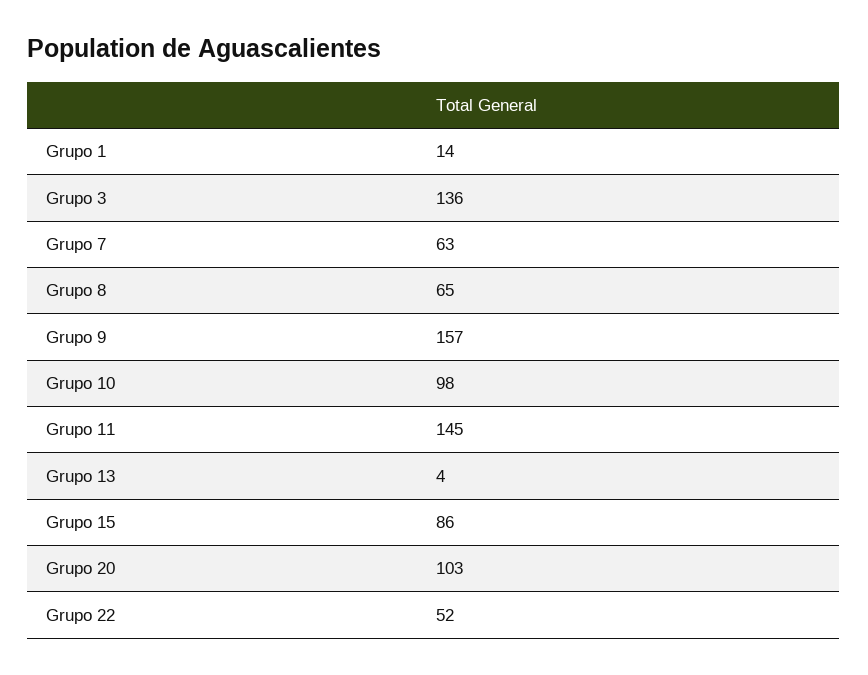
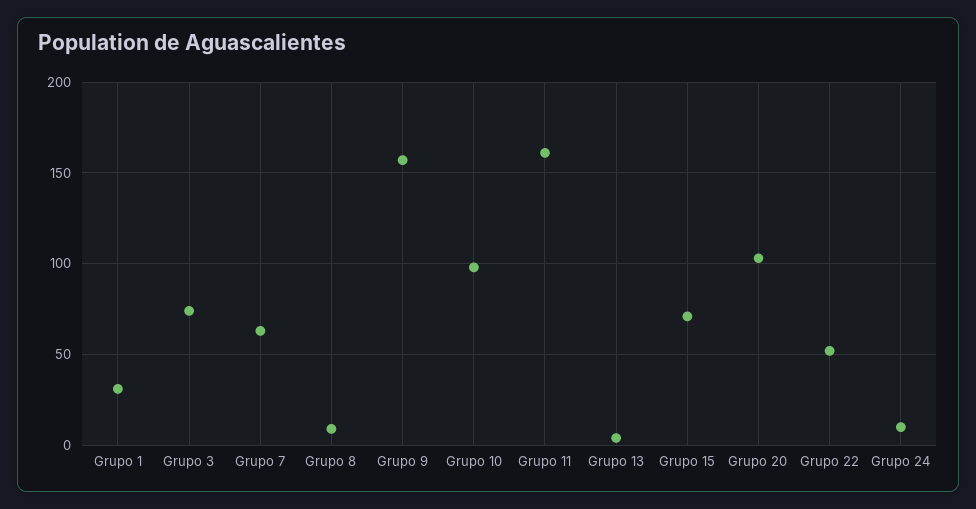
  {
-   "Grupo 1": 14,
+   "Grupo 1": 30,
-   "Grupo 3": 136,
+   "Grupo 3": 75,
    "Grupo 7": 63,
-   "Grupo 8": 65,
+   "Grupo 8": 10,
    "Grupo 9": 157,
    "Grupo 10": 98,
-   "Grupo 11": 145,
+   "Grupo 11": 160,
    "Grupo 13": 4,
-   "Grupo 15": 86,
+   "Grupo 15": 70,
    "Grupo 20": 103,
-   "Grupo 22": 52
+   "Grupo 22": 52,
+   "Grupo 24": 10
  }

